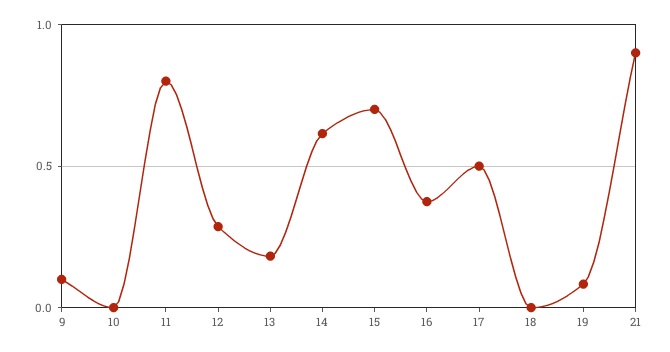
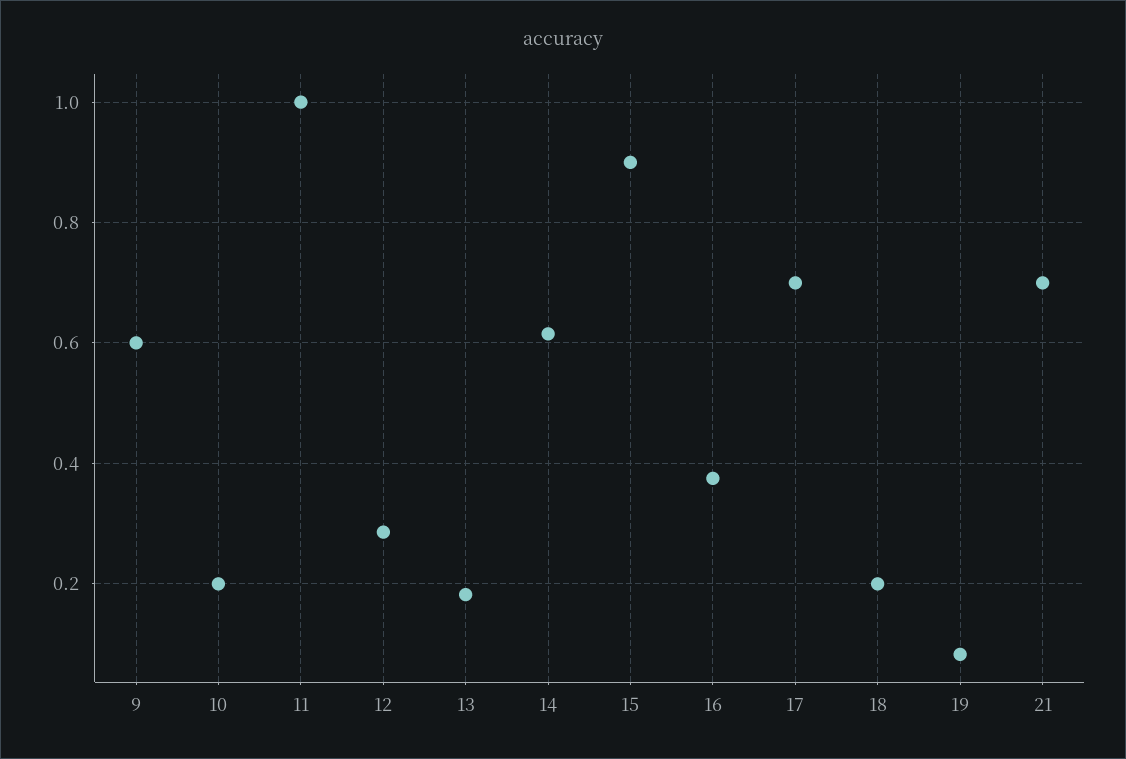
  {
-   "9": 0.1,
+   "9": 0.6,
-   "10": 0,
+   "10": 0.2,
-   "11": 0.8,
+   "11": 1,
    "12": 0.28,
    "13": 0.18,
    "14": 0.62,
-   "15": 0.7,
+   "15": 0.9,
    "16": 0.38,
-   "17": 0.5,
+   "17": 0.7,
-   "18": 0,
+   "18": 0.2,
    "19": 0.08,
-   "21": 0.9
+   "21": 0.7
  }

